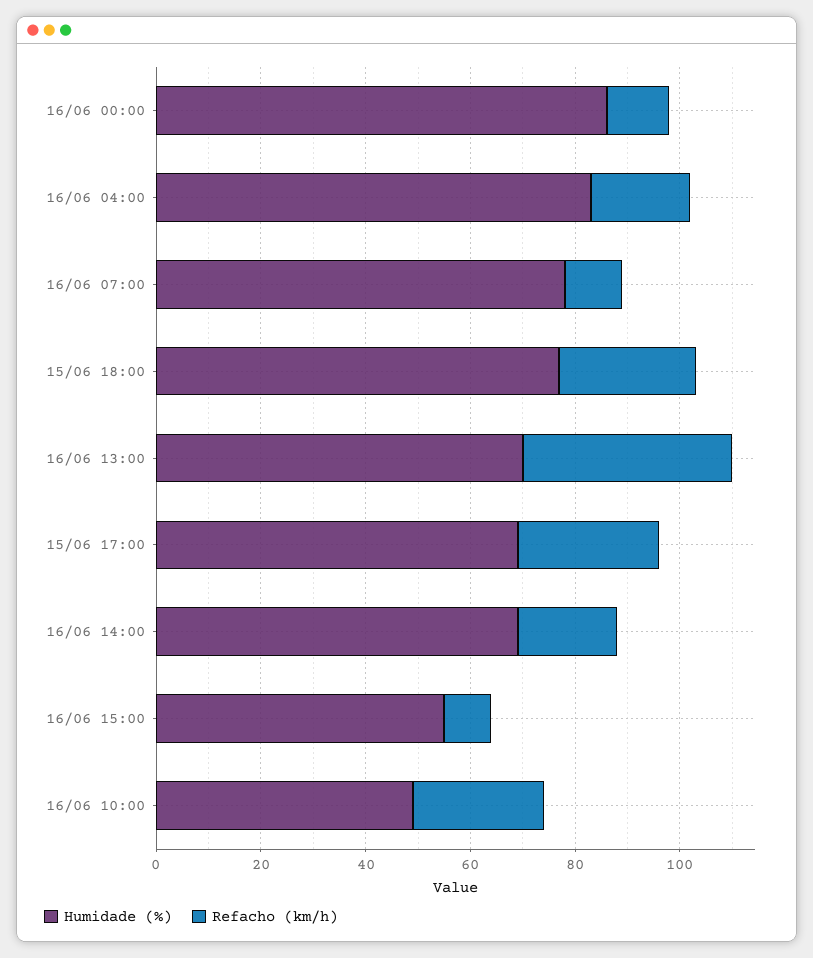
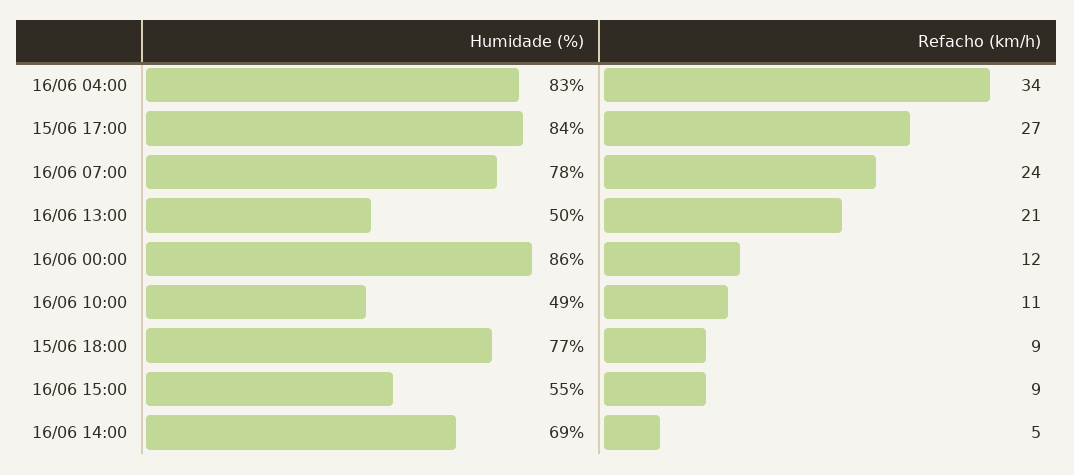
  {
    "Humidade (%)": {
      "16/06 00:00": 86,
      "16/06 04:00": 83,
      "16/06 07:00": 78,
      "15/06 18:00": 77,
-     "16/06 13:00": 70,
+     "16/06 13:00": 50,
-     "15/06 17:00": 70,
+     "15/06 17:00": 84,
      "16/06 14:00": 69,
      "16/06 15:00": 55,
      "16/06 10:00": 49
    },
    "Refacho (km/h)": {
      "16/06 00:00": 12,
-     "16/06 04:00": 20,
+     "16/06 04:00": 34,
-     "16/06 07:00": 10,
+     "16/06 07:00": 24,
-     "15/06 18:00": 25,
+     "15/06 18:00": 9,
-     "16/06 13:00": 40,
+     "16/06 13:00": 21,
      "15/06 17:00": 27,
-     "16/06 14:00": 20,
+     "16/06 14:00": 5,
      "16/06 15:00": 9,
-     "16/06 10:00": 25
+     "16/06 10:00": 11
    }
  }

